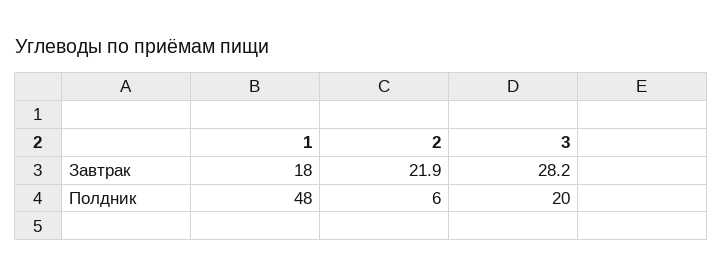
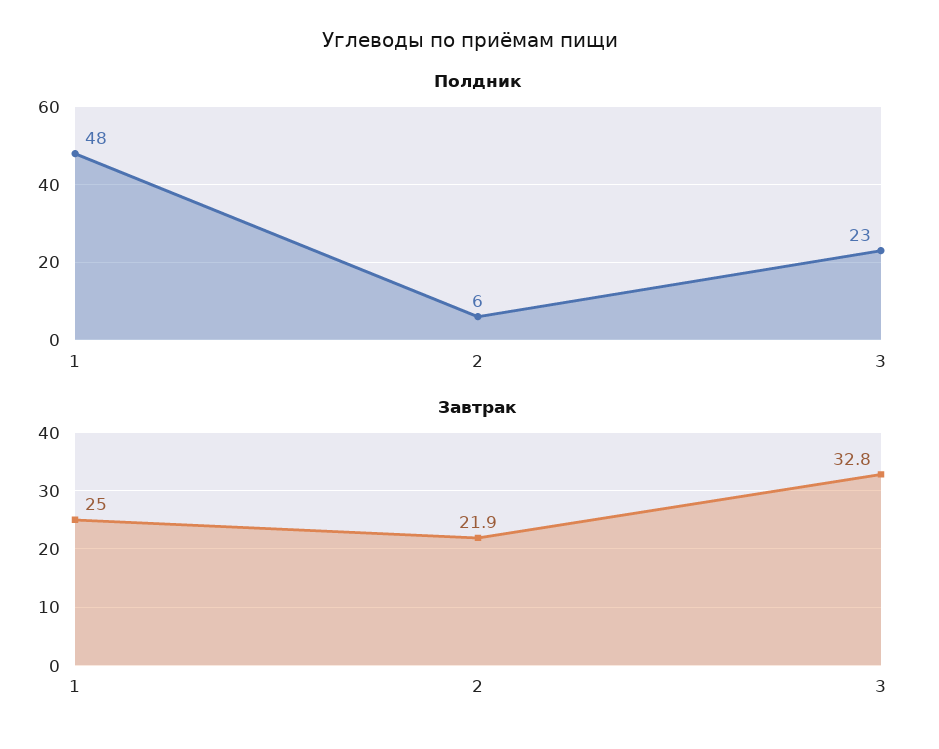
  {
    "Завтрак": {
-     "1": 18,
+     "1": 25,
      "2": 21.9,
-     "3": 28.2
+     "3": 32.8
    },
    "Полдник": {
      "1": 48,
      "2": 6,
-     "3": 20
+     "3": 23
    }
  }

